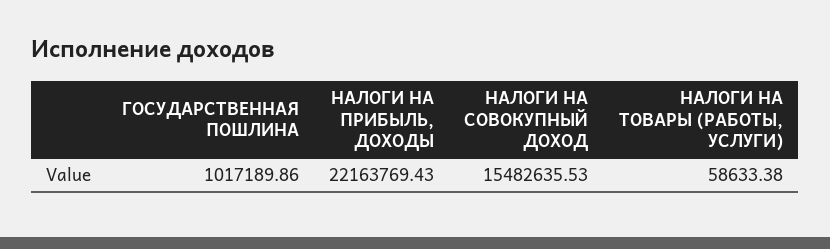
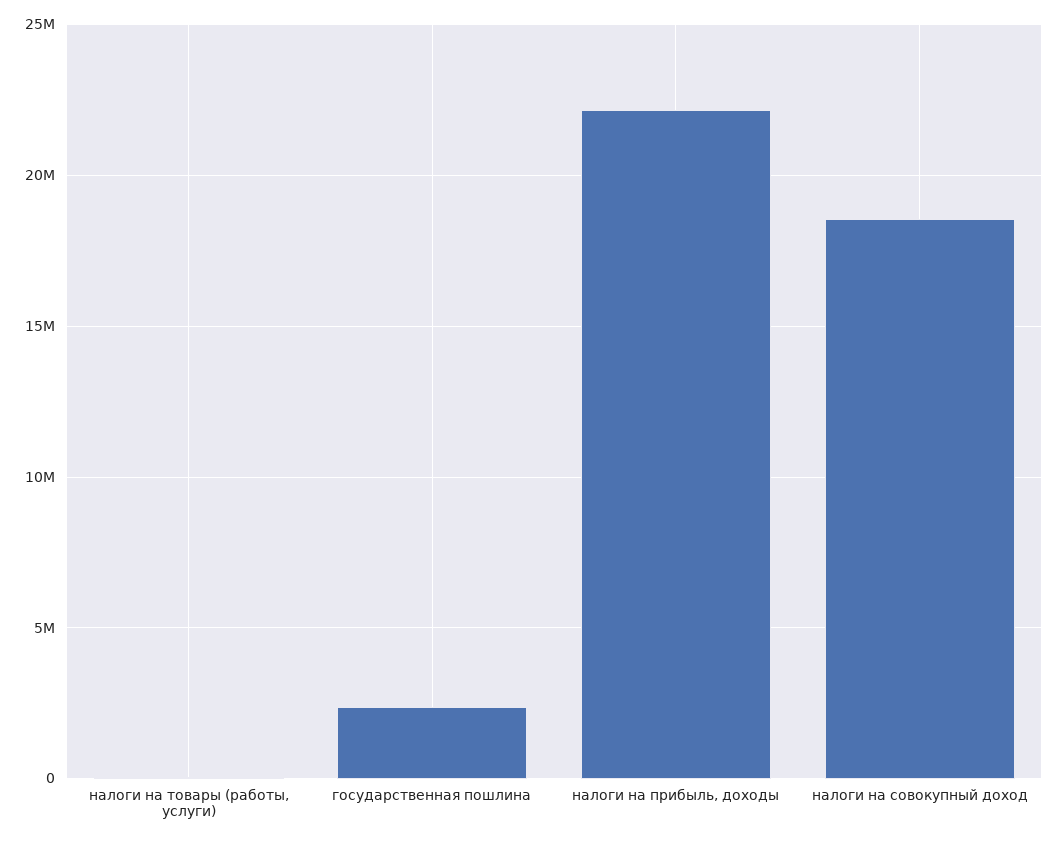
  {
-   "ГОСУДАРСТВЕННАЯ ПОШЛИНА": 1017189.86,
+   "ГОСУДАРСТВЕННАЯ ПОШЛИНА": 2500000,
    "НАЛОГИ НА ПРИБЫЛЬ, ДОХОДЫ": 22163769.43,
-   "НАЛОГИ НА СОВОКУПНЫЙ ДОХОД": 15482635.53,
+   "НАЛОГИ НА СОВОКУПНЫЙ ДОХОД": 18500000,
    "НАЛОГИ НА ТОВАРЫ (РАБОТЫ, УСЛУГИ)": 58633.38
  }

